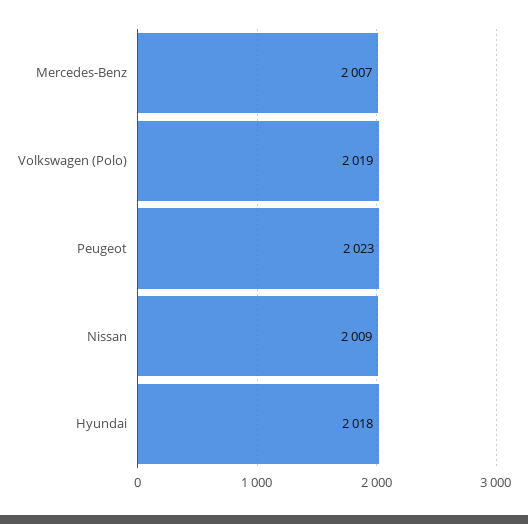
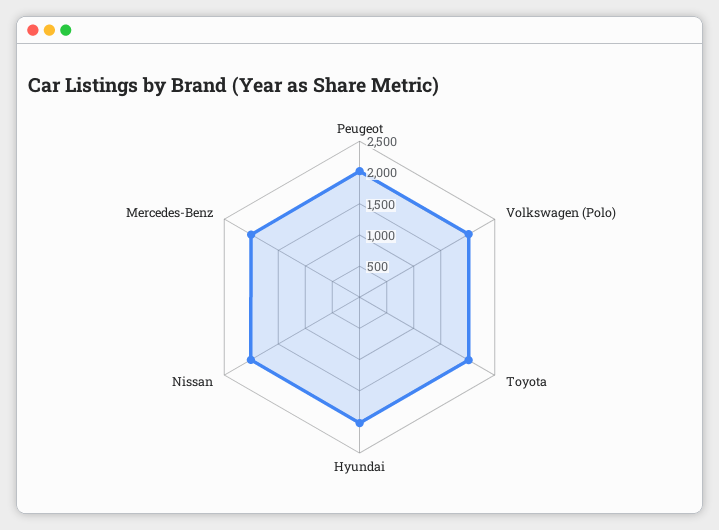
  {
    "Mercedes-Benz": 2007,
    "Volkswagen (Polo)": 2019,
    "Peugeot": 2023,
    "Nissan": 2009,
-   "Hyundai": 2018
+   "Hyundai": 2018,
+   "Toyota": 2000
  }

